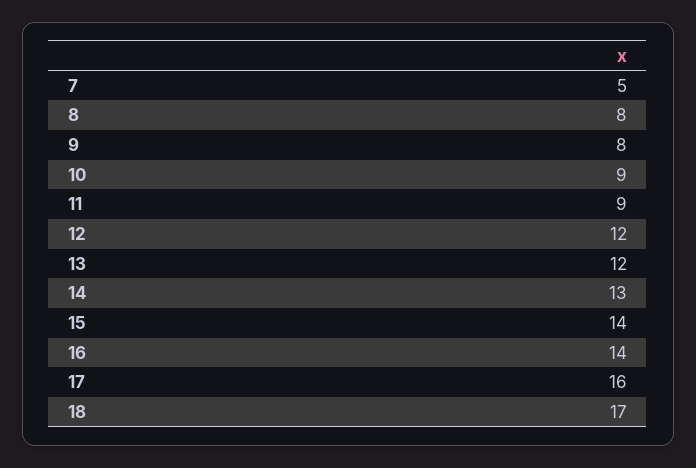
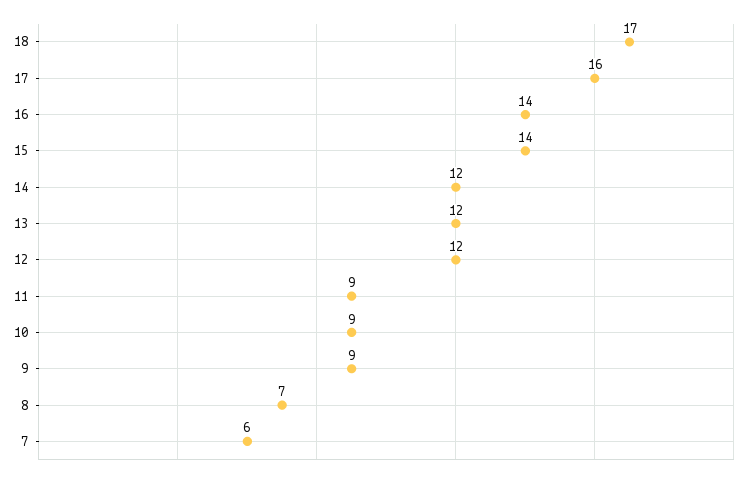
  {
-   "7": 5,
+   "7": 6,
-   "8": 8,
+   "8": 7,
-   "9": 8,
+   "9": 9,
    "10": 9,
    "11": 9,
    "12": 12,
    "13": 12,
-   "14": 13,
+   "14": 12,
    "15": 14,
    "16": 14,
    "17": 16,
    "18": 17
  }

